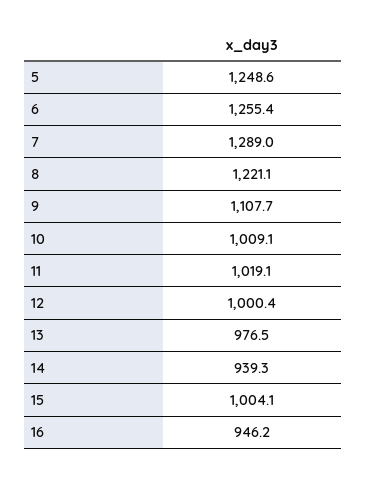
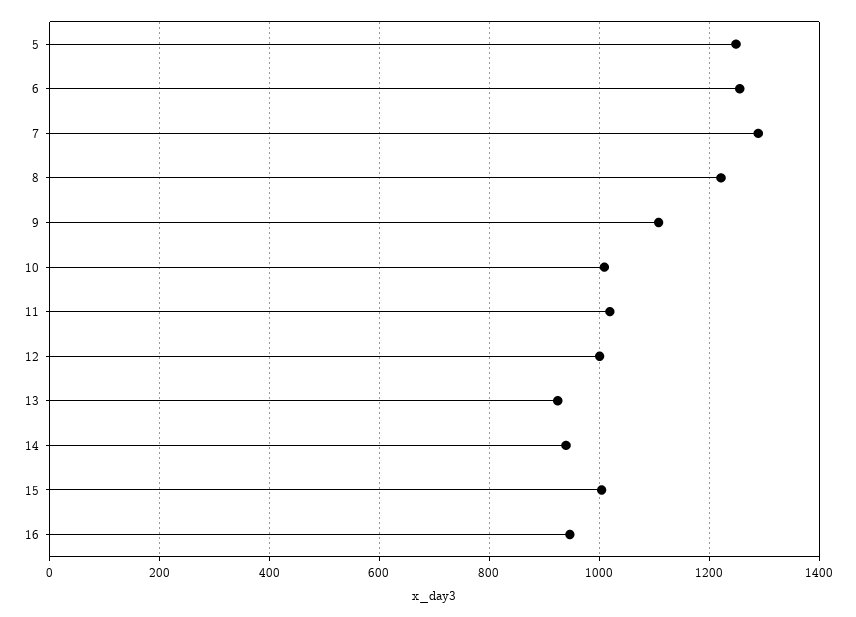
  {
    "5": 1248.6,
    "6": 1255.4,
    "7": 1289,
    "8": 1221.1,
    "9": 1107.7,
    "10": 1009.1,
    "11": 1019.1,
    "12": 1000.4,
-   "13": 976.5,
+   "13": 920,
    "14": 939.3,
    "15": 1004.1,
    "16": 946.2
  }

